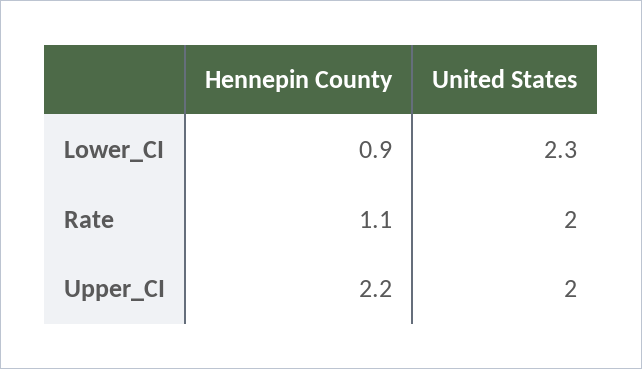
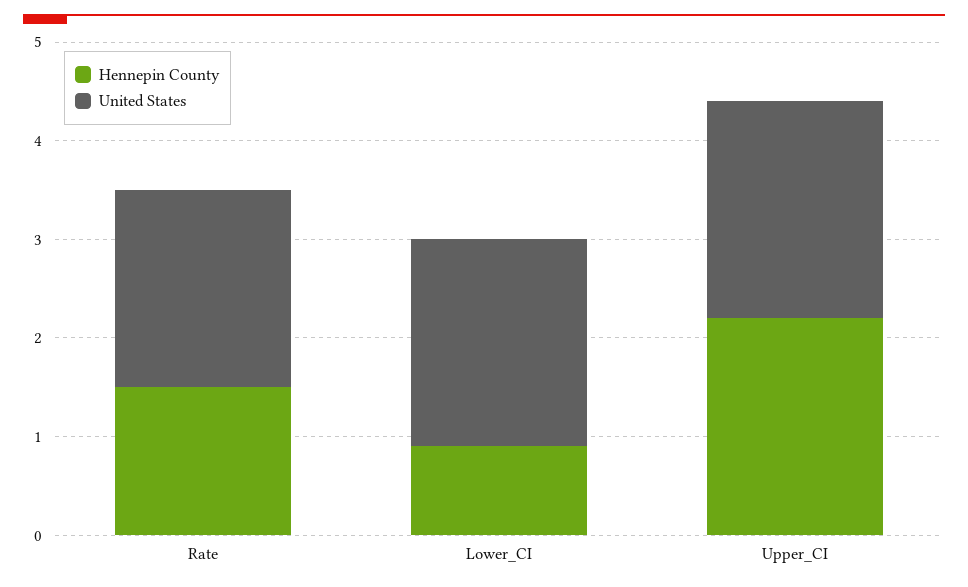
  {
    "Hennepin County": {
      "Lower_CI": 0.9,
-     "Rate": 1.1,
+     "Rate": 1.5,
      "Upper_CI": 2.2
    },
    "United States": {
-     "Lower_CI": 2.3,
+     "Lower_CI": 2.1,
      "Rate": 2,
-     "Upper_CI": 2
+     "Upper_CI": 2.2
    }
  }

